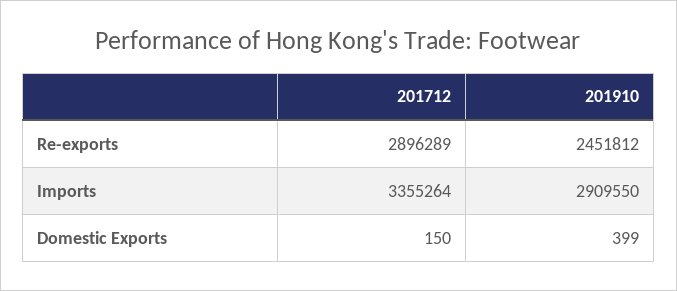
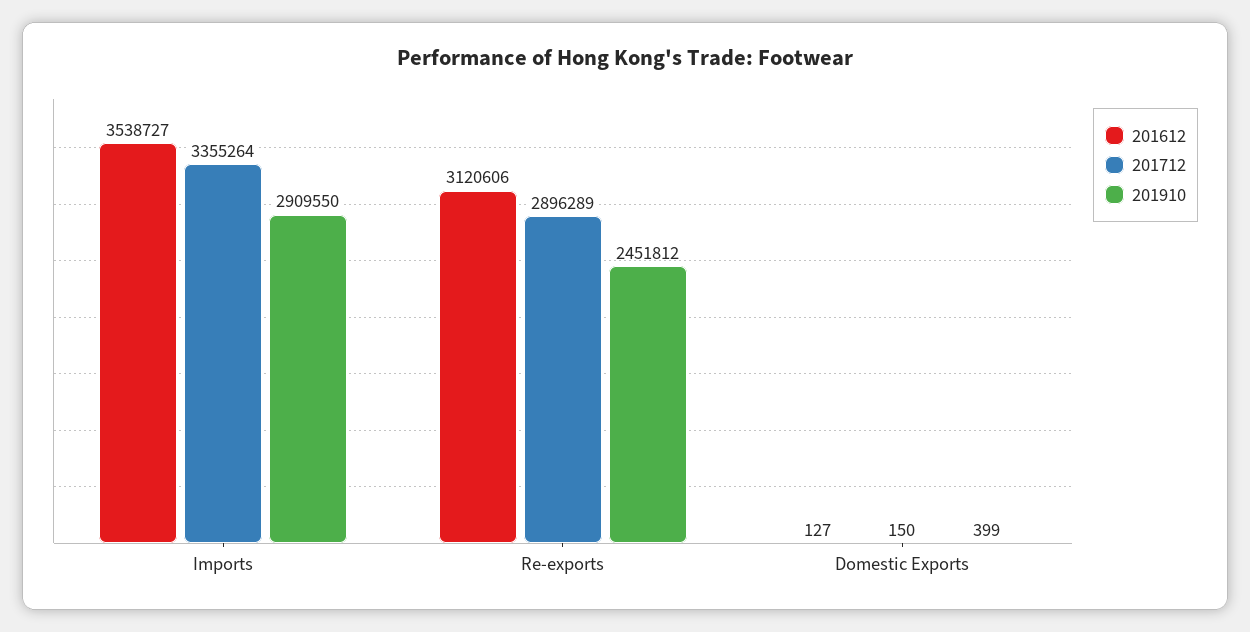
  {
    "201712": {
      "Re-exports": 2896289,
      "Imports": 3355264,
      "Domestic Exports": 150
    },
    "201910": {
      "Re-exports": 2451812,
      "Imports": 2909550,
      "Domestic Exports": 399
-   }
+   },
+   "201612": {
+     "Imports": 3538727,
+     "Re-exports": 3120606,
+     "Domestic Exports": 127
+   }
  }

